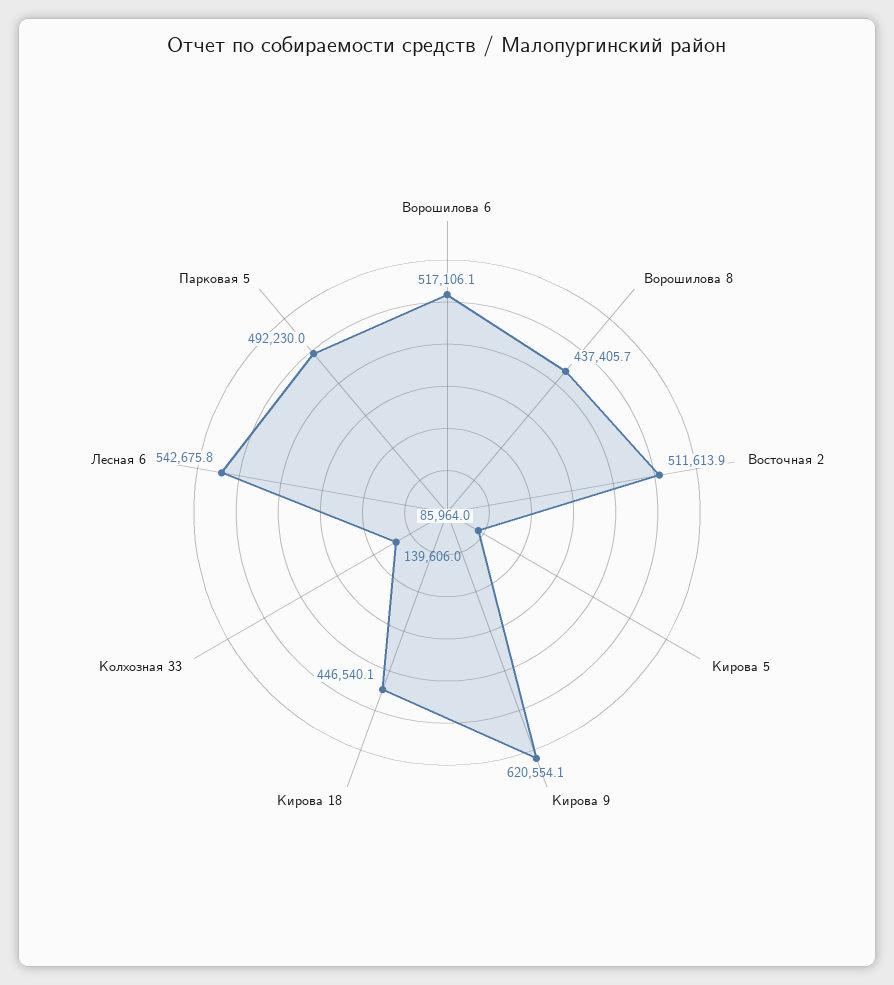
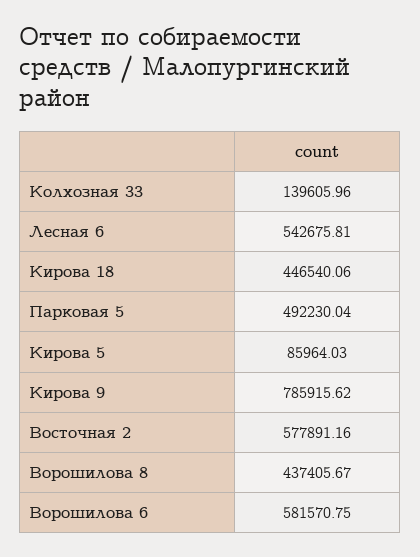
  {
-   "Ворошилова 6": 517106.1,
+   "Ворошилова 6": 581570.75,
    "Ворошилова 8": 437405.67,
-   "Восточная 2": 511613.9,
+   "Восточная 2": 577891.16,
    "Кирова 5": 85964.03,
-   "Кирова 9": 620554.1,
+   "Кирова 9": 785915.62,
    "Кирова 18": 446540.06,
    "Колхозная 33": 139605.96,
    "Лесная 6": 542675.81,
    "Парковая 5": 492230.04
  }

